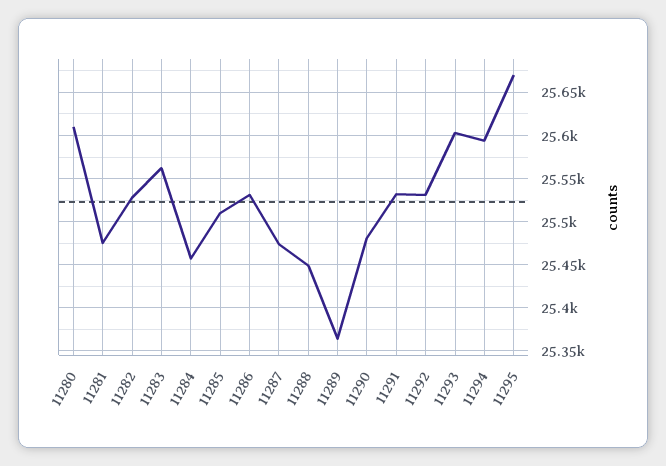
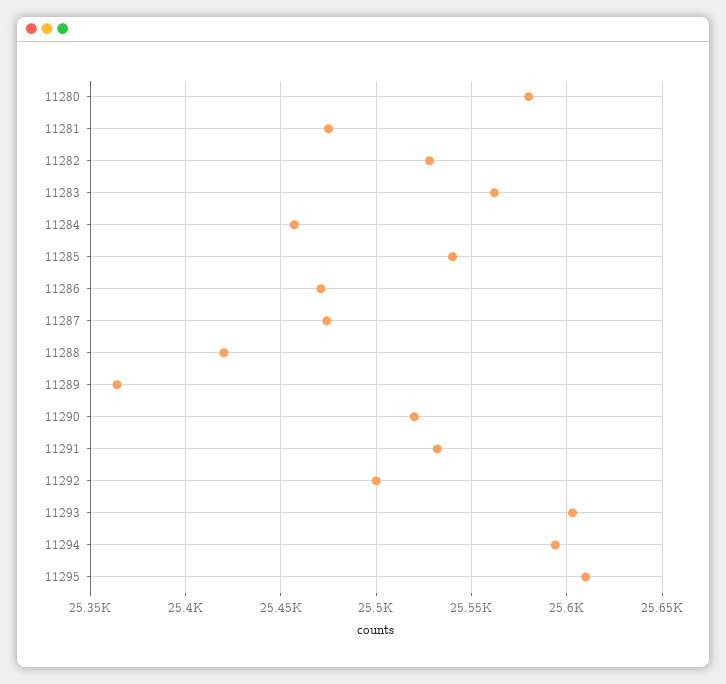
  {
-   "11280": 25610,
+   "11280": 25580,
    "11281": 25475,
    "11282": 25530,
    "11283": 25560,
    "11284": 25455,
-   "11285": 25510,
+   "11285": 25540,
-   "11286": 25530,
+   "11286": 25470,
    "11287": 25475,
-   "11288": 25450,
+   "11288": 25420,
    "11289": 25365,
-   "11290": 25480,
+   "11290": 25520,
    "11291": 25530,
-   "11292": 25530,
+   "11292": 25500,
    "11293": 25605,
    "11294": 25595,
-   "11295": 25670
+   "11295": 25610
  }

